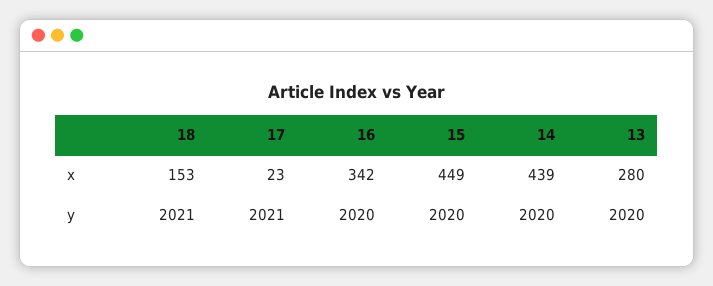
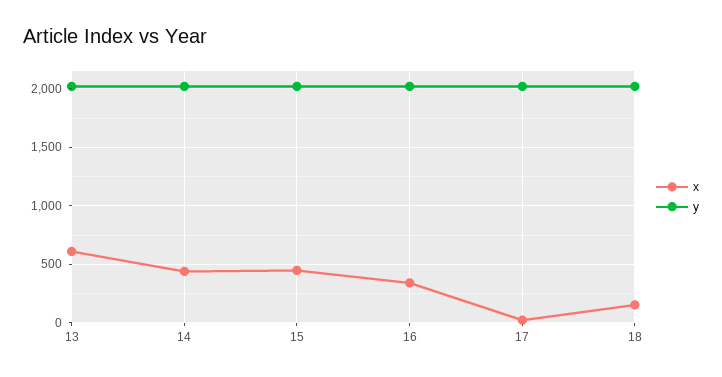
  {
    "x": {
      "18": 153,
      "17": 23,
      "16": 342,
      "15": 449,
      "14": 439,
-     "13": 280
+     "13": 600
    },
    "y": {
      "18": 2021,
      "17": 2021,
      "16": 2020,
      "15": 2020,
      "14": 2020,
      "13": 2020
    }
  }

